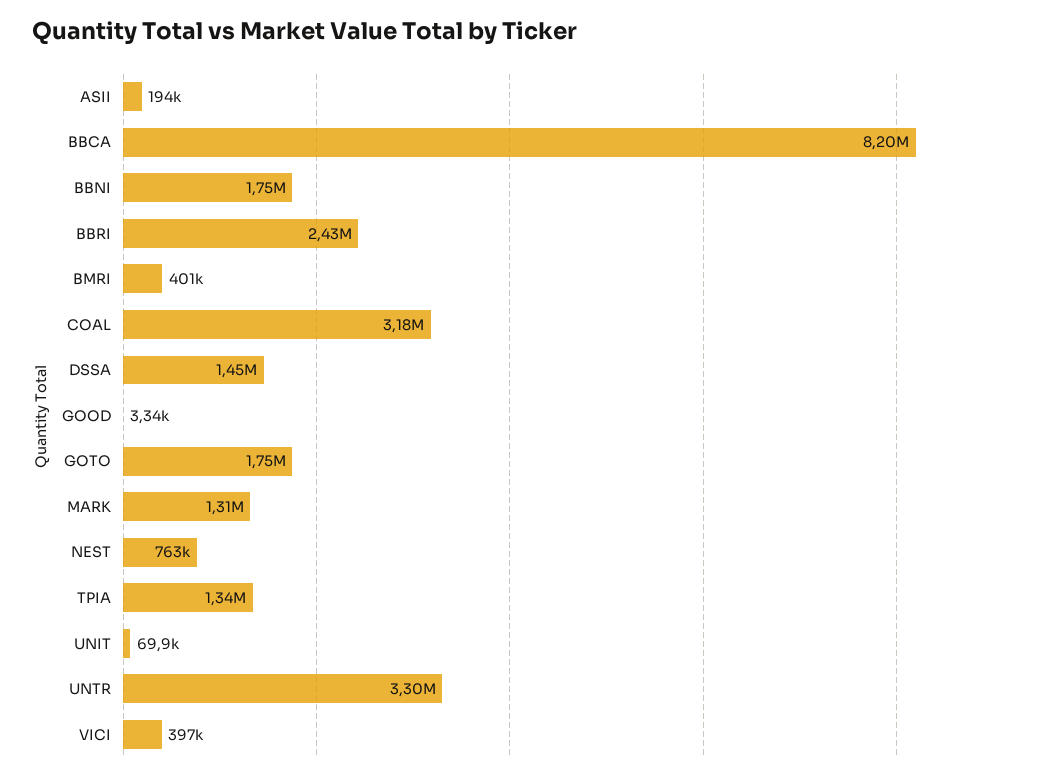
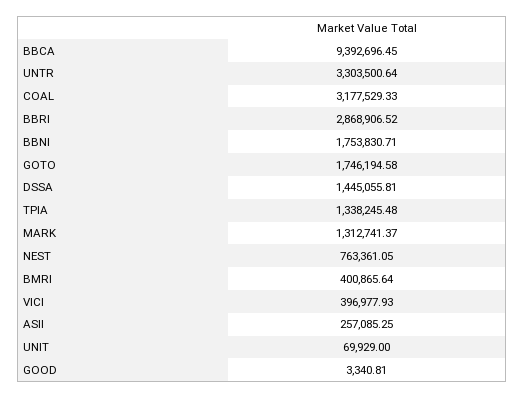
  {
-   "ASII": 194000,
+   "ASII": 257085.25,
-   "BBCA": 8200000,
+   "BBCA": 9392696.45,
    "BBNI": 1753830.71,
-   "BBRI": 2430000,
+   "BBRI": 2868906.52,
    "BMRI": 400865.64,
    "COAL": 3177529.33,
    "DSSA": 1445055.81,
    "GOOD": 3340.81,
    "GOTO": 1746194.58,
    "MARK": 1312741.37,
    "NEST": 763361.05,
    "TPIA": 1338245.48,
    "UNIT": 69929,
    "UNTR": 3303500.64,
    "VICI": 396977.93
  }

